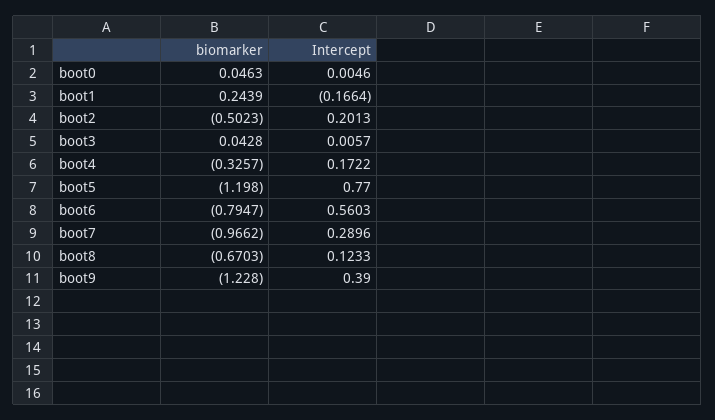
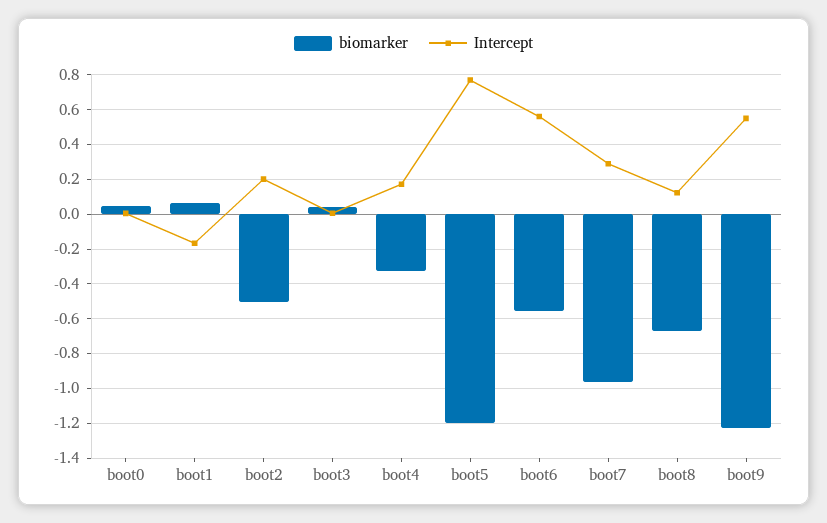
  {
    "biomarker": {
      "boot0": 0.0463,
-     "boot1": 0.2439,
+     "boot1": 0.05,
      "boot2": -0.5023,
      "boot3": 0.0428,
      "boot4": -0.3257,
      "boot5": -1.198,
-     "boot6": -0.7947,
+     "boot6": -0.55,
      "boot7": -0.9662,
      "boot8": -0.6703,
      "boot9": -1.228
    },
    "Intercept": {
      "boot0": 0.0046,
      "boot1": -0.1664,
      "boot2": 0.2013,
      "boot3": 0.0057,
      "boot4": 0.1722,
      "boot5": 0.77,
      "boot6": 0.5603,
      "boot7": 0.2896,
      "boot8": 0.1233,
-     "boot9": 0.39
+     "boot9": 0.55
    }
  }

